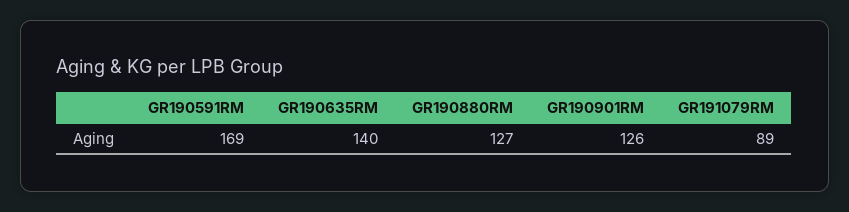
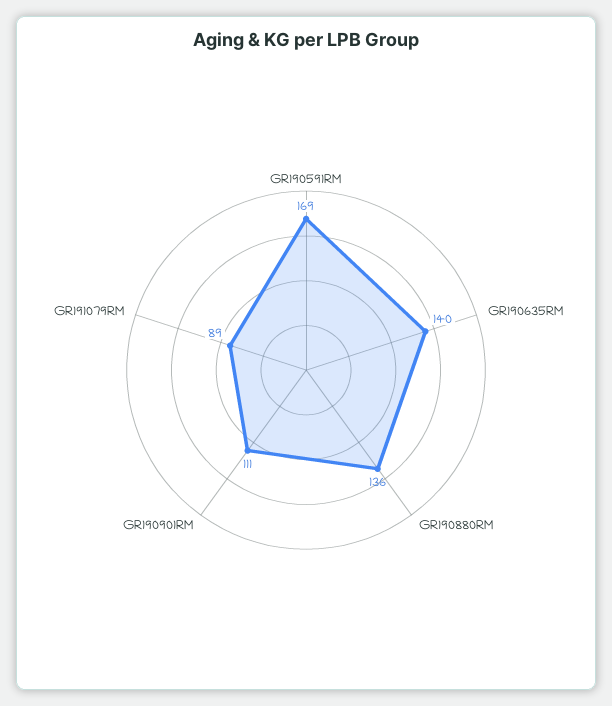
  {
    "GR190591RM": 169,
    "GR190635RM": 140,
-   "GR190880RM": 127,
+   "GR190880RM": 136,
-   "GR190901RM": 126,
+   "GR190901RM": 111,
    "GR191079RM": 89
  }

